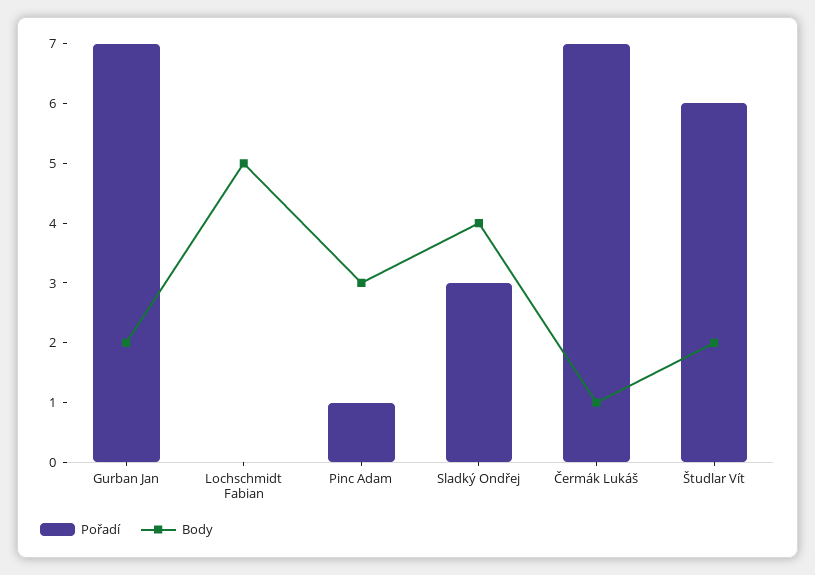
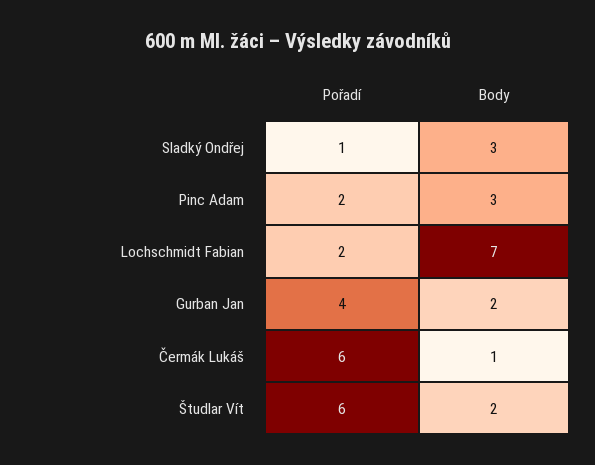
  {
    "Pořadí": {
-     "Gurban Jan": 7,
+     "Gurban Jan": 4,
-     "Lochschmidt Fabian": 0,
+     "Lochschmidt Fabian": 2,
-     "Pinc Adam": 1,
+     "Pinc Adam": 2,
-     "Sladký Ondřej": 3,
+     "Sladký Ondřej": 1,
-     "Čermák Lukáš": 7,
+     "Čermák Lukáš": 6,
      "Študlar Vít": 6
    },
    "Body": {
      "Gurban Jan": 2,
-     "Lochschmidt Fabian": 5,
+     "Lochschmidt Fabian": 7,
      "Pinc Adam": 3,
-     "Sladký Ondřej": 4,
+     "Sladký Ondřej": 3,
      "Čermák Lukáš": 1,
      "Študlar Vít": 2
    }
  }

